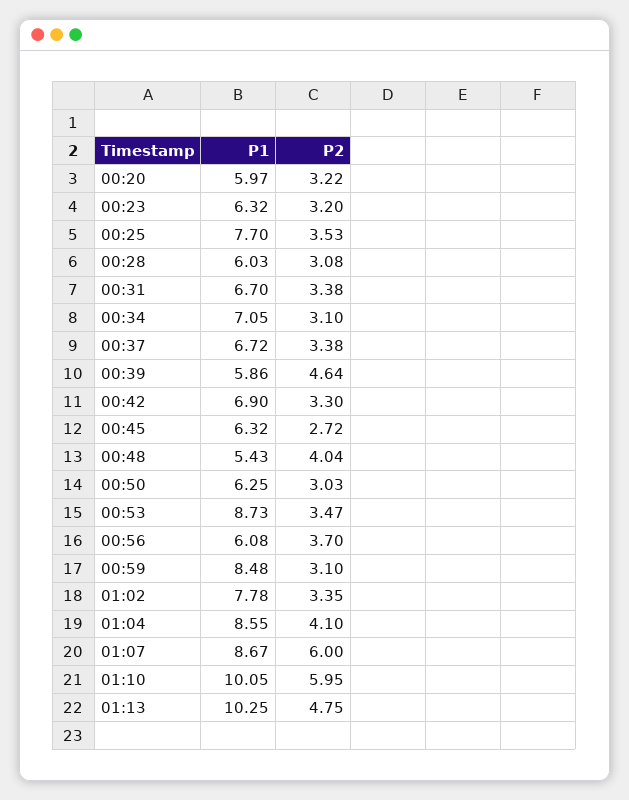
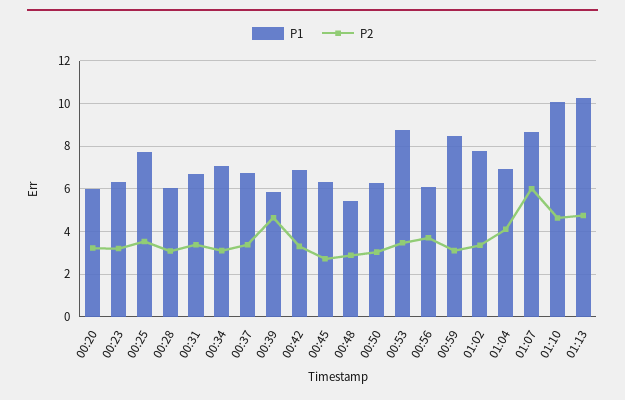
  {
    "P1": {
      "00:20": 5.97,
      "00:23": 6.32,
      "00:25": 7.7,
      "00:28": 6.03,
      "00:31": 6.7,
      "00:34": 7.05,
      "00:37": 6.72,
      "00:39": 5.86,
      "00:42": 6.9,
      "00:45": 6.32,
      "00:48": 5.43,
      "00:50": 6.25,
      "00:53": 8.73,
      "00:56": 6.08,
      "00:59": 8.48,
      "01:02": 7.78,
-     "01:04": 8.55,
+     "01:04": 7,
      "01:07": 8.67,
      "01:10": 10.05,
      "01:13": 10.25
    },
    "P2": {
      "00:20": 3.22,
      "00:23": 3.2,
      "00:25": 3.53,
      "00:28": 3.08,
      "00:31": 3.38,
      "00:34": 3.1,
      "00:37": 3.38,
      "00:39": 4.64,
      "00:42": 3.3,
      "00:45": 2.72,
-     "00:48": 4.04,
+     "00:48": 3,
      "00:50": 3.03,
      "00:53": 3.47,
      "00:56": 3.7,
      "00:59": 3.1,
      "01:02": 3.35,
      "01:04": 4.1,
      "01:07": 6,
-     "01:10": 5.95,
+     "01:10": 4.5,
      "01:13": 4.75
    }
  }

